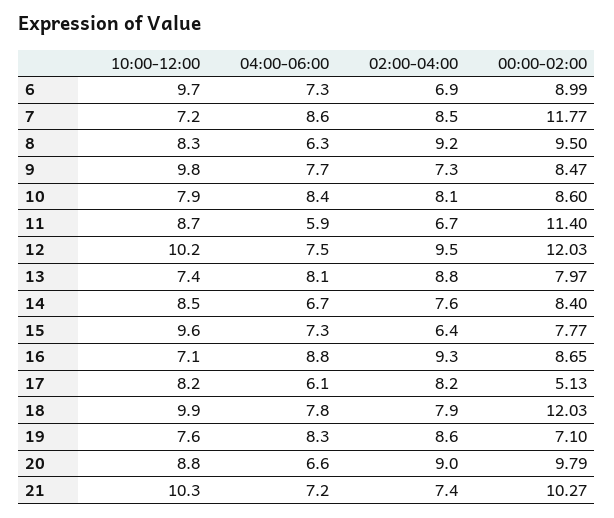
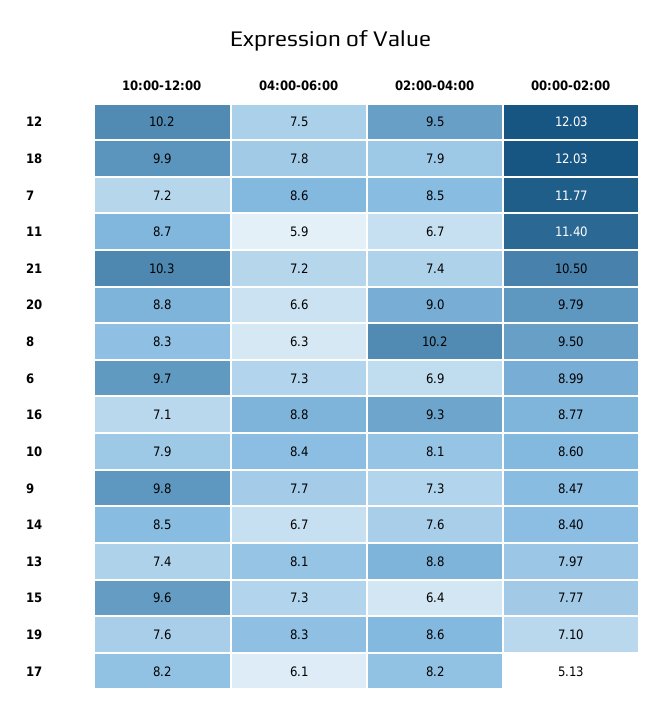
  {
    "10:00-12:00": {
      "6": 9.7,
      "7": 7.2,
      "8": 8.3,
      "9": 9.8,
      "10": 7.9,
      "11": 8.7,
      "12": 10.2,
      "13": 7.4,
      "14": 8.5,
      "15": 9.6,
      "16": 7.1,
      "17": 8.2,
      "18": 9.9,
      "19": 7.6,
      "20": 8.8,
      "21": 10.3
    },
    "04:00-06:00": {
      "6": 7.3,
      "7": 8.6,
      "8": 6.3,
      "9": 7.7,
      "10": 8.4,
      "11": 5.9,
      "12": 7.5,
      "13": 8.1,
      "14": 6.7,
      "15": 7.3,
      "16": 8.8,
      "17": 6.1,
      "18": 7.8,
      "19": 8.3,
      "20": 6.6,
      "21": 7.2
    },
    "02:00-04:00": {
      "6": 6.9,
      "7": 8.5,
-     "8": 9.2,
+     "8": 10.2,
      "9": 7.3,
      "10": 8.1,
      "11": 6.7,
      "12": 9.5,
      "13": 8.8,
      "14": 7.6,
      "15": 6.4,
      "16": 9.3,
      "17": 8.2,
      "18": 7.9,
      "19": 8.6,
      "20": 9,
      "21": 7.4
    },
    "00:00-02:00": {
      "6": 8.99,
      "7": 11.77,
      "8": 9.5,
      "9": 8.47,
      "10": 8.6,
      "11": 11.4,
      "12": 12.03,
      "13": 7.97,
      "14": 8.4,
      "15": 7.77,
-     "16": 8.65,
+     "16": 8.77,
      "17": 5.13,
      "18": 12.03,
      "19": 7.1,
      "20": 9.79,
-     "21": 10.27
+     "21": 10.5
    }
  }

